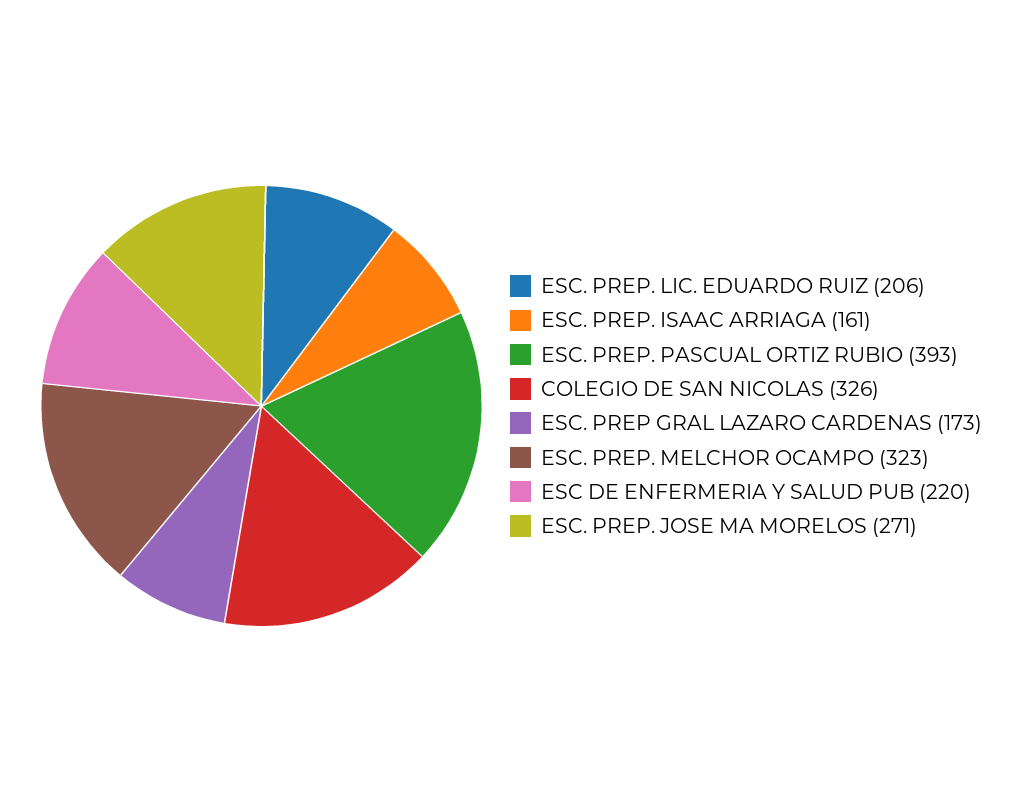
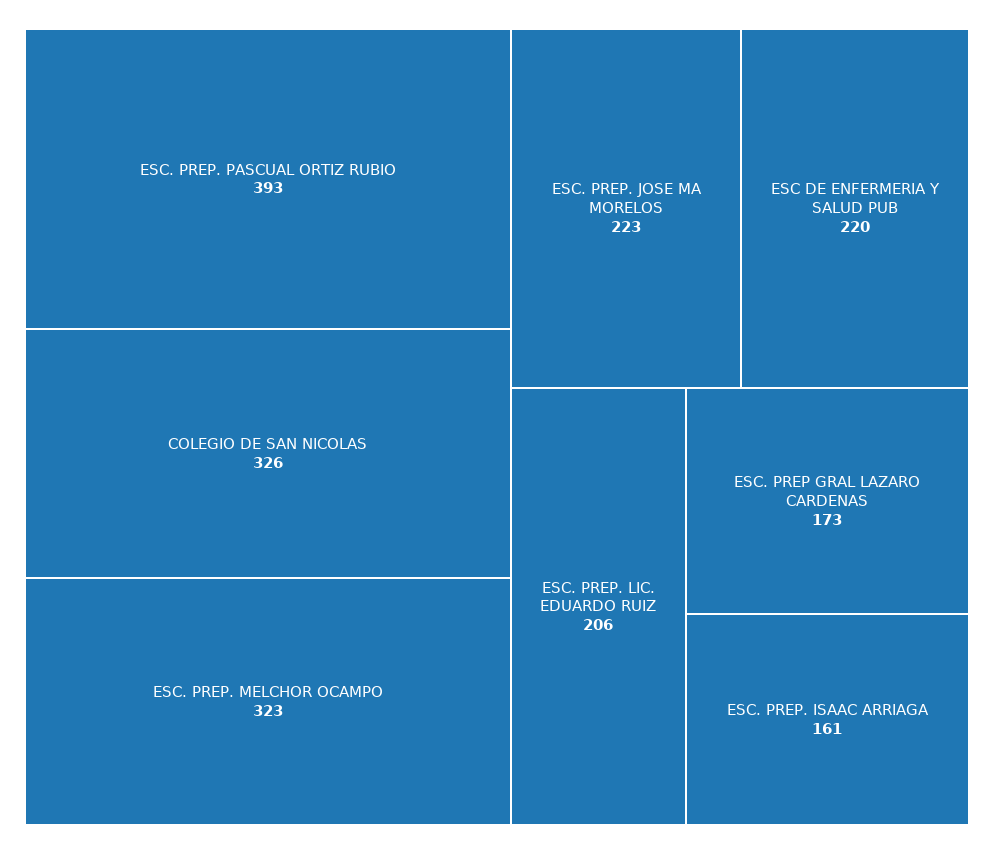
  {
    "ESC. PREP. LIC. EDUARDO RUIZ": 206,
    "ESC. PREP. ISAAC ARRIAGA": 161,
    "ESC. PREP. PASCUAL ORTIZ RUBIO": 393,
    "COLEGIO DE SAN NICOLAS": 326,
    "ESC. PREP GRAL LAZARO CARDENAS": 173,
    "ESC. PREP. MELCHOR OCAMPO": 323,
    "ESC DE ENFERMERIA Y SALUD PUB": 220,
-   "ESC. PREP. JOSE MA MORELOS": 271
+   "ESC. PREP. JOSE MA MORELOS": 223
  }

